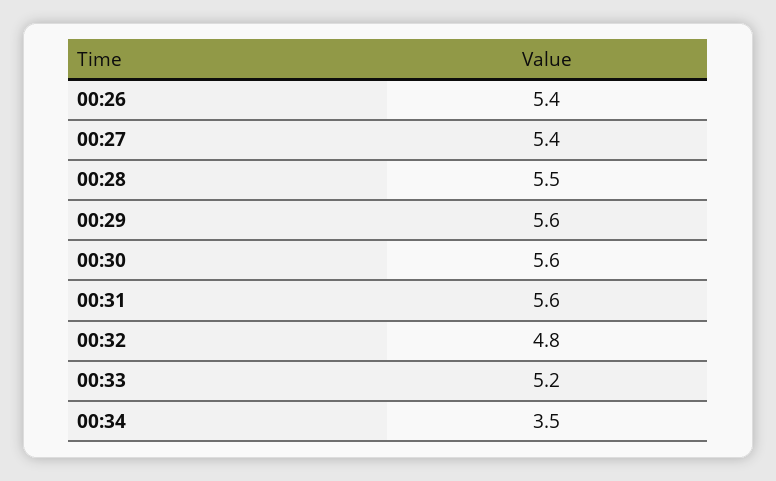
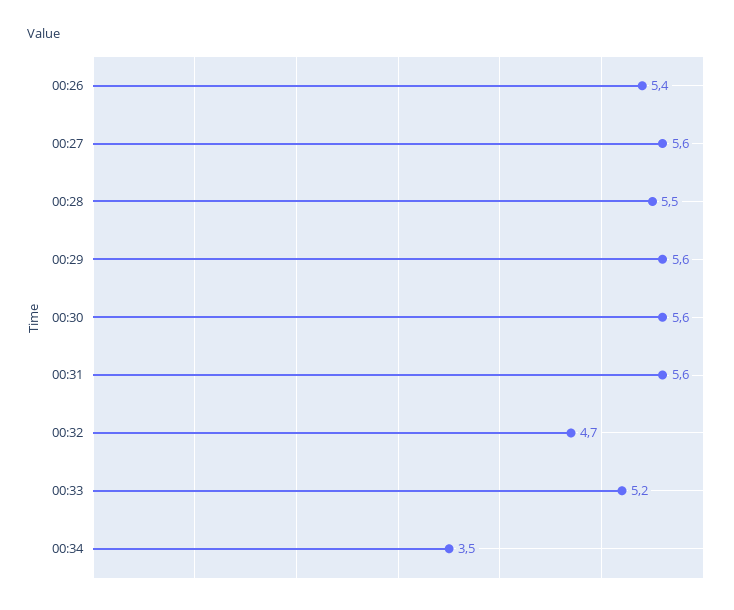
  {
    "00:26": 5.4,
-   "00:27": 5.4,
+   "00:27": 5.6,
    "00:28": 5.5,
    "00:29": 5.6,
    "00:30": 5.6,
    "00:31": 5.6,
-   "00:32": 4.8,
+   "00:32": 4.7,
    "00:33": 5.2,
    "00:34": 3.5
  }

